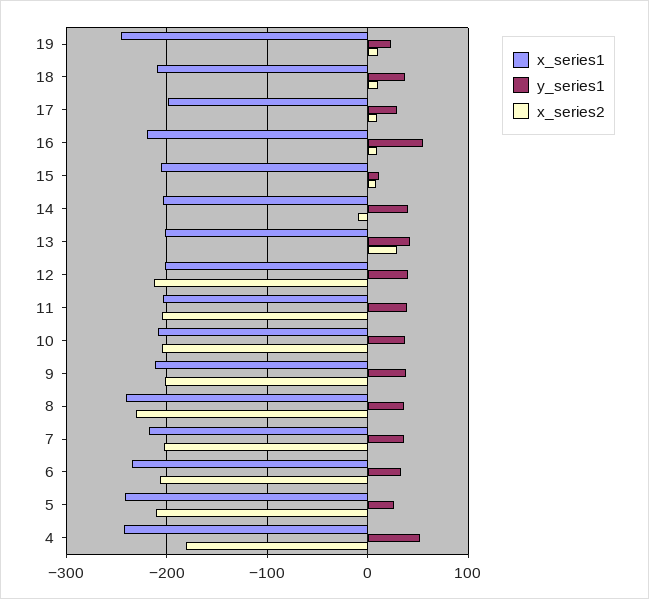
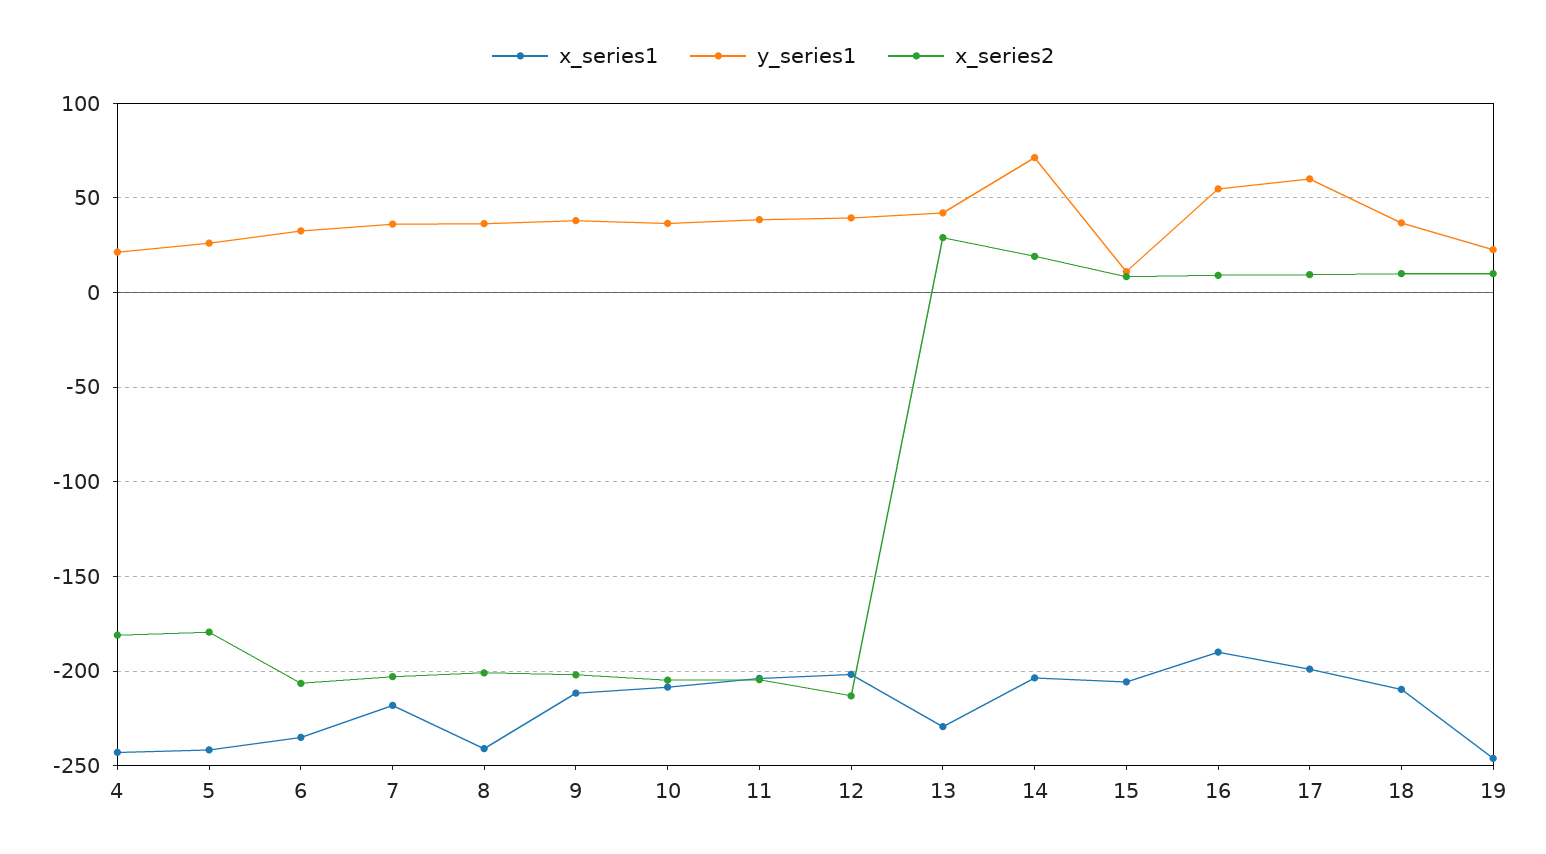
  {
    "x_series1": {
      "19": -245,
      "18": -210,
      "17": -200,
-     "16": -220,
+     "16": -190,
      "15": -205,
      "14": -205,
-     "13": -200,
+     "13": -230,
      "12": -200,
      "11": -205,
      "10": -210,
      "9": -210,
      "8": -240,
      "7": -220,
      "6": -235,
      "5": -240,
      "4": -245
    },
    "y_series1": {
      "19": 25,
      "18": 35,
-     "17": 30,
+     "17": 60,
      "16": 55,
      "15": 10,
-     "14": 40,
+     "14": 70,
      "13": 40,
      "12": 40,
      "11": 40,
      "10": 35,
      "9": 40,
      "8": 35,
      "7": 35,
      "6": 30,
      "5": 25,
-     "4": 50
+     "4": 20
    },
    "x_series2": {
      "19": 10,
      "18": 10,
      "17": 10,
      "16": 10,
      "15": 10,
-     "14": -10,
+     "14": 20,
      "13": 30,
      "12": -215,
      "11": -205,
      "10": -205,
      "9": -200,
-     "8": -230,
+     "8": -200,
      "7": -205,
      "6": -205,
-     "5": -210,
+     "5": -180,
      "4": -180
    }
  }

